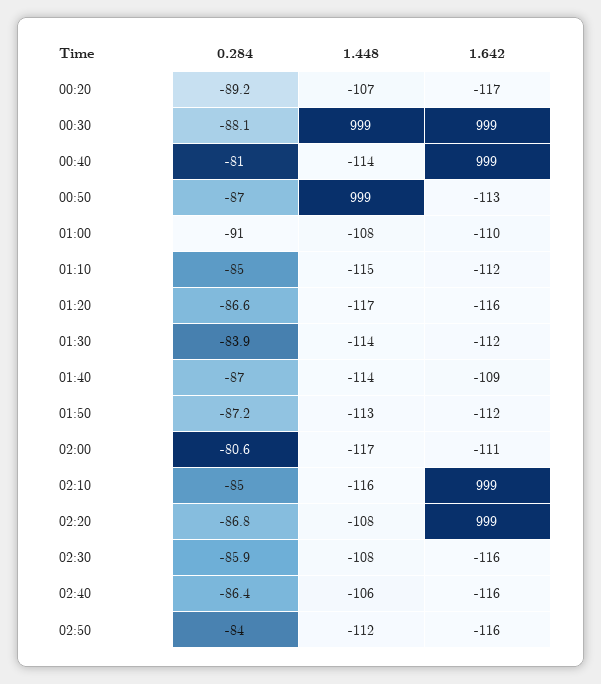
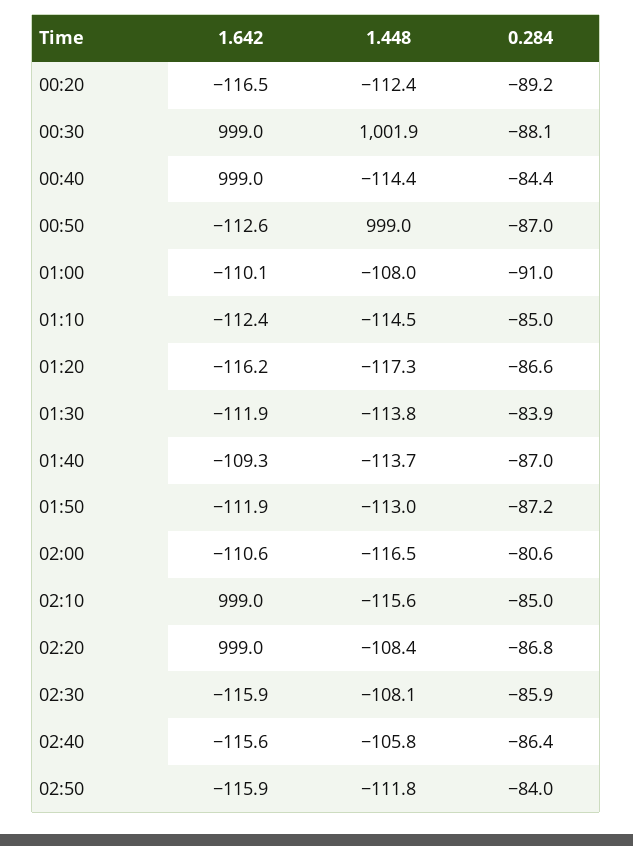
  {
    "0.284": {
      "00:20": -89.2,
      "00:30": -88.1,
-     "00:40": -81,
+     "00:40": -84.4,
      "00:50": -87,
      "01:00": -91,
      "01:10": -85,
      "01:20": -86.6,
      "01:30": -83.9,
      "01:40": -87,
      "01:50": -87.2,
      "02:00": -80.6,
      "02:10": -85,
      "02:20": -86.8,
      "02:30": -85.9,
      "02:40": -86.4,
      "02:50": -84
    },
    "1.448": {
-     "00:20": -107,
+     "00:20": -112.4,
-     "00:30": 999,
+     "00:30": 1001.9,
      "00:40": -114.4,
      "00:50": 999,
      "01:00": -108,
      "01:10": -114.5,
      "01:20": -117.3,
      "01:30": -113.8,
      "01:40": -113.7,
      "01:50": -113,
      "02:00": -116.5,
      "02:10": -115.6,
      "02:20": -108.4,
      "02:30": -108.1,
      "02:40": -105.8,
      "02:50": -111.8
    },
    "1.642": {
      "00:20": -116.5,
      "00:30": 999,
      "00:40": 999,
      "00:50": -112.6,
      "01:00": -110.1,
      "01:10": -112.4,
      "01:20": -116.2,
      "01:30": -111.9,
      "01:40": -109.3,
      "01:50": -111.9,
      "02:00": -110.6,
      "02:10": 999,
      "02:20": 999,
      "02:30": -115.9,
      "02:40": -115.6,
      "02:50": -115.9
    }
  }

